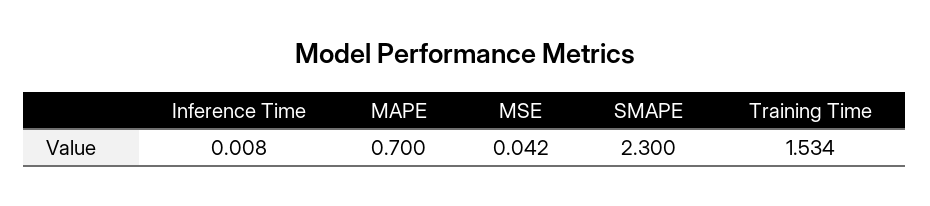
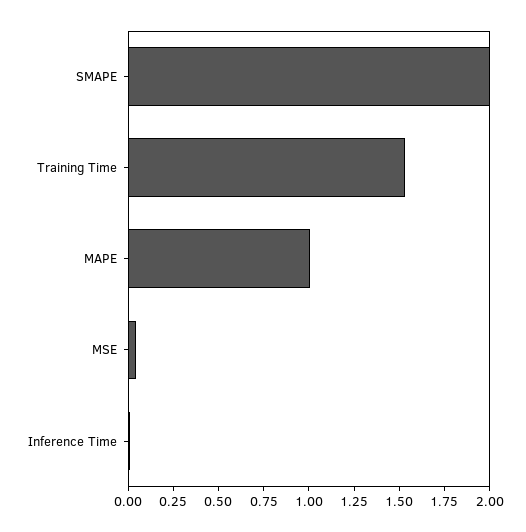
  {
    "Inference Time": 0.008,
-   "MAPE": 0.7,
+   "MAPE": 1,
    "MSE": 0.042,
-   "SMAPE": 2.3,
+   "SMAPE": 2,
    "Training Time": 1.534
  }

